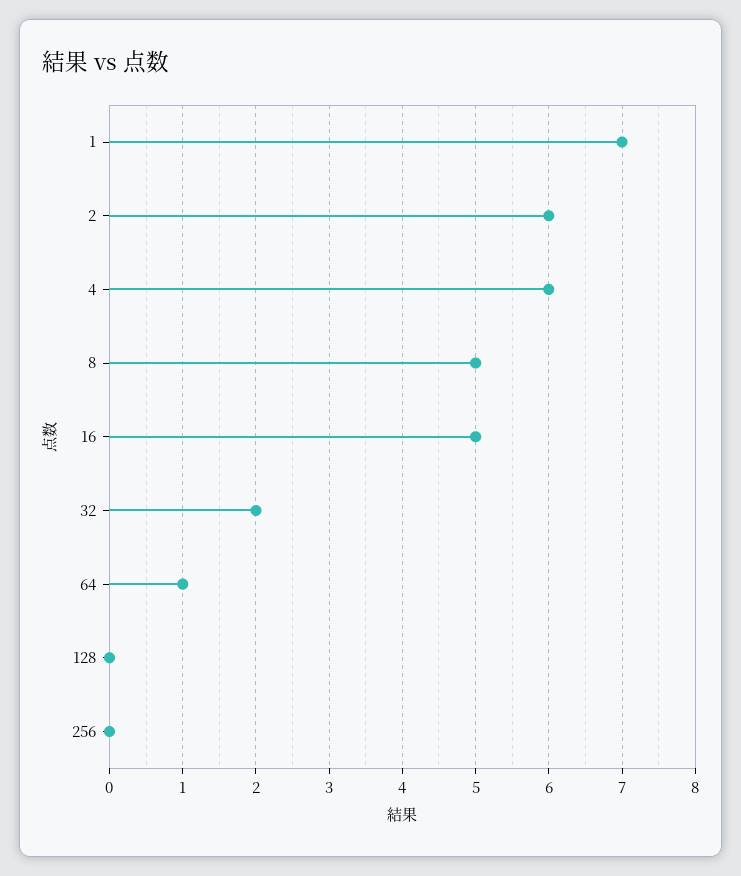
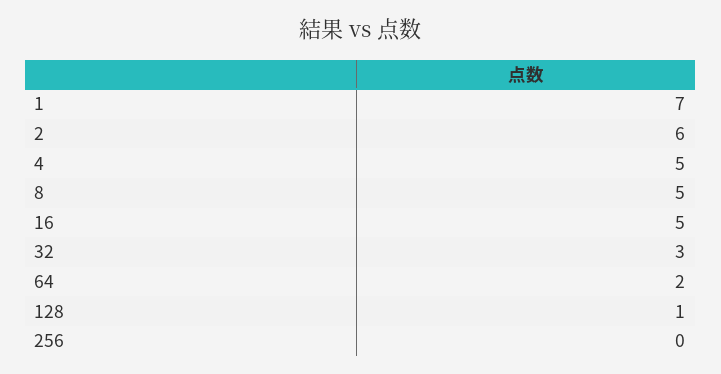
  {
    "1": 7,
    "2": 6,
-   "4": 6,
+   "4": 5,
    "8": 5,
    "16": 5,
-   "32": 2,
+   "32": 3,
-   "64": 1,
+   "64": 2,
-   "128": 0,
+   "128": 1,
    "256": 0
  }

